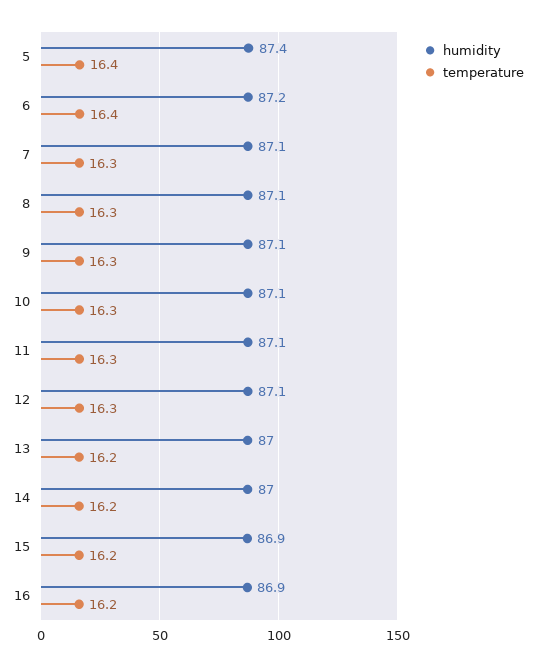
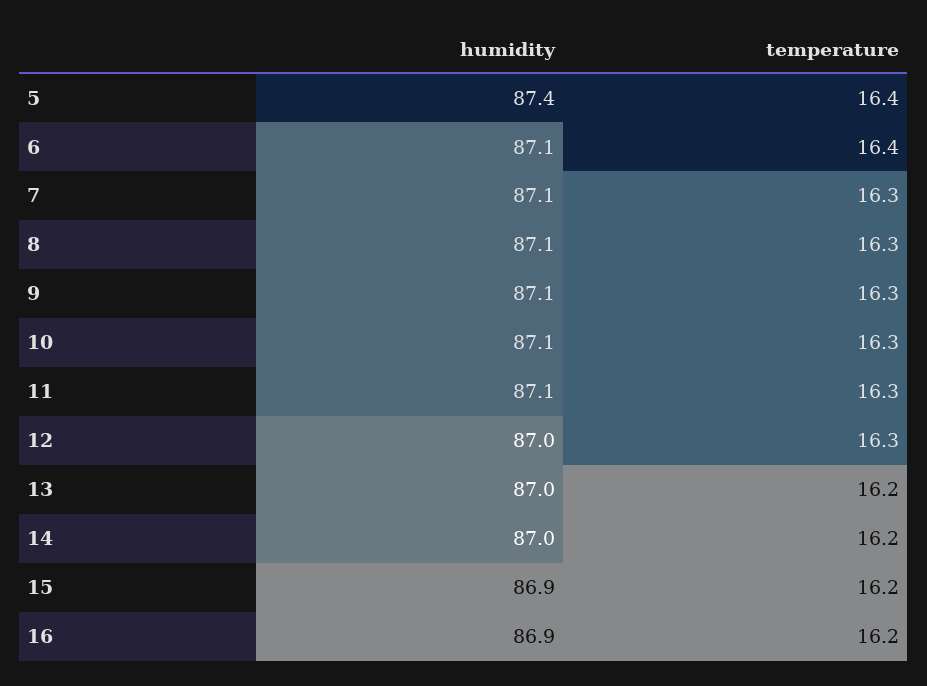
  {
    "humidity": {
      "5": 87.4,
-     "6": 87.2,
+     "6": 87.1,
      "7": 87.1,
      "8": 87.1,
      "9": 87.1,
      "10": 87.1,
      "11": 87.1,
-     "12": 87.1,
+     "12": 87,
      "13": 87,
      "14": 87,
      "15": 86.9,
      "16": 86.9
    },
    "temperature": {
      "5": 16.4,
      "6": 16.4,
      "7": 16.3,
      "8": 16.3,
      "9": 16.3,
      "10": 16.3,
      "11": 16.3,
      "12": 16.3,
      "13": 16.2,
      "14": 16.2,
      "15": 16.2,
      "16": 16.2
    }
  }

